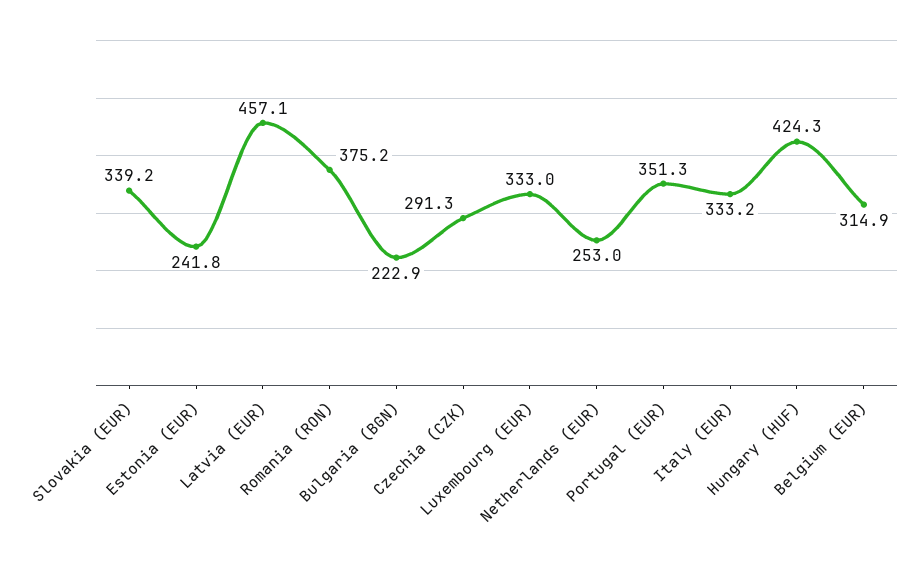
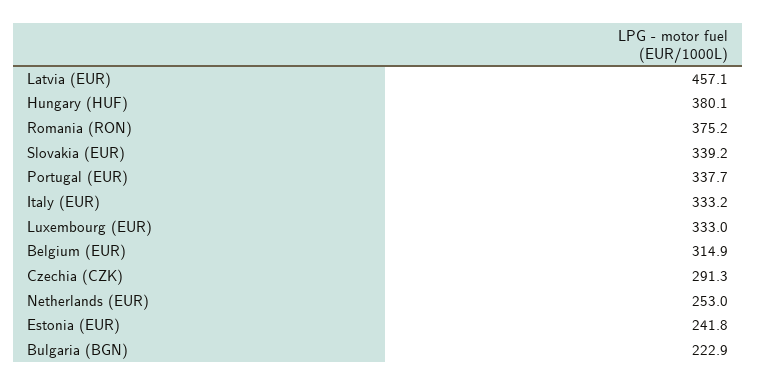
  {
    "Slovakia (EUR)": 339.2,
    "Estonia (EUR)": 241.8,
    "Latvia (EUR)": 457.1,
    "Romania (RON)": 375.2,
    "Bulgaria (BGN)": 222.9,
    "Czechia (CZK)": 291.3,
    "Luxembourg (EUR)": 333,
    "Netherlands (EUR)": 253,
-   "Portugal (EUR)": 351.3,
+   "Portugal (EUR)": 337.7,
    "Italy (EUR)": 333.2,
-   "Hungary (HUF)": 424.3,
+   "Hungary (HUF)": 380.1,
    "Belgium (EUR)": 314.9
  }

